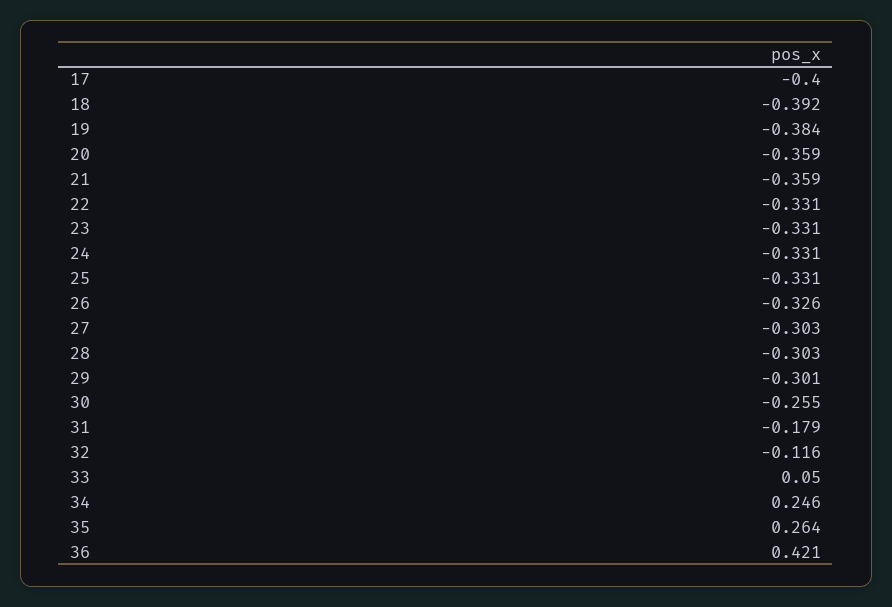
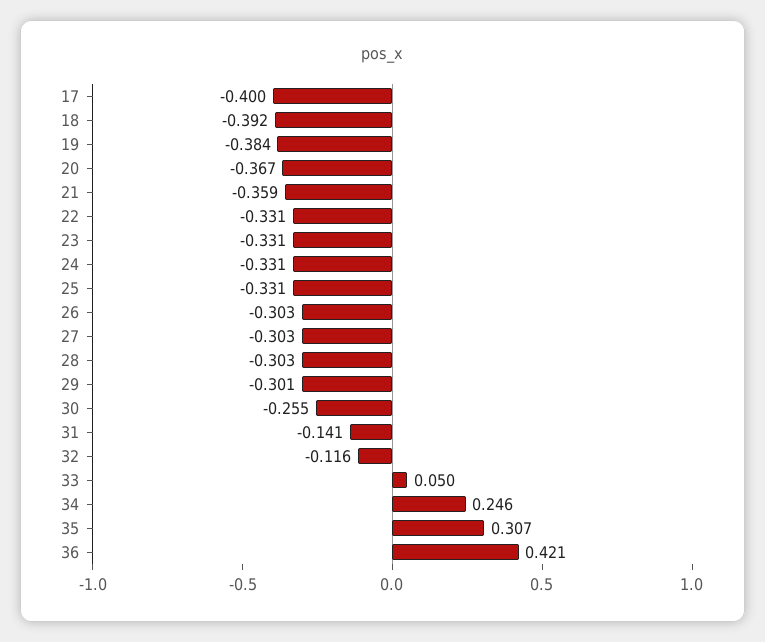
  {
    "17": -0.4,
    "18": -0.392,
    "19": -0.384,
-   "20": -0.359,
+   "20": -0.367,
    "21": -0.359,
    "22": -0.331,
    "23": -0.331,
    "24": -0.331,
    "25": -0.331,
-   "26": -0.326,
+   "26": -0.303,
    "27": -0.303,
    "28": -0.303,
    "29": -0.301,
    "30": -0.255,
-   "31": -0.179,
+   "31": -0.141,
    "32": -0.116,
    "33": 0.05,
    "34": 0.246,
-   "35": 0.264,
+   "35": 0.307,
    "36": 0.421
  }

